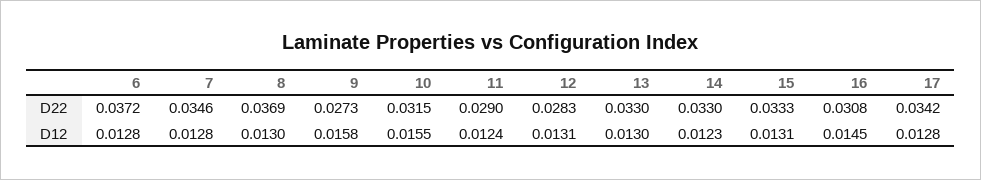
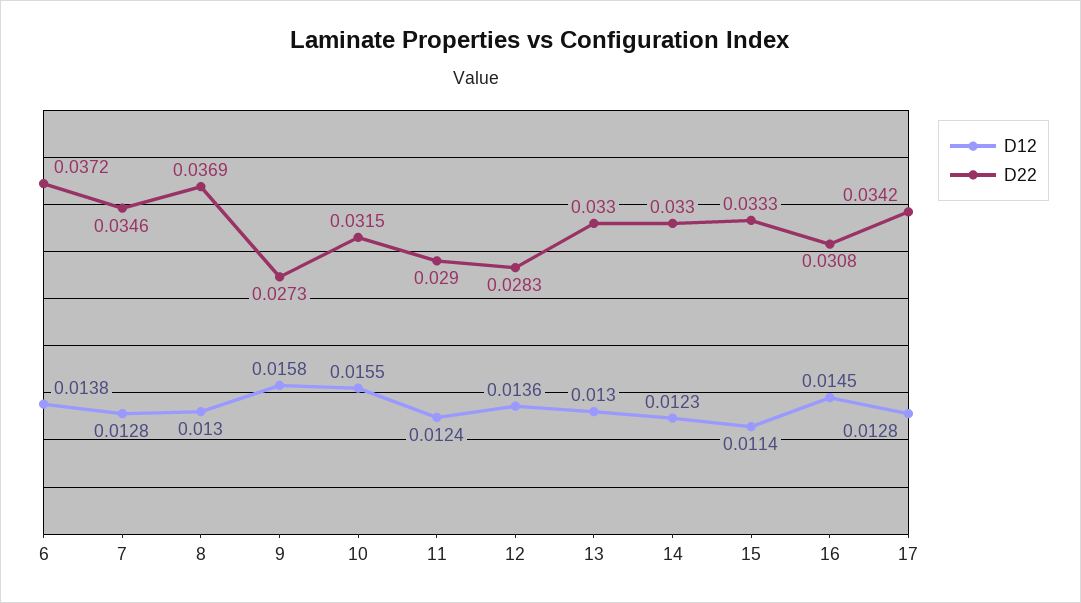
  {
    "D22": {
      "6": 0.0372,
      "7": 0.0346,
      "8": 0.0369,
      "9": 0.0273,
      "10": 0.0315,
      "11": 0.029,
      "12": 0.0283,
      "13": 0.033,
      "14": 0.033,
      "15": 0.0333,
      "16": 0.0308,
      "17": 0.0342
    },
    "D12": {
-     "6": 0.0128,
+     "6": 0.0138,
      "7": 0.0128,
      "8": 0.013,
      "9": 0.0158,
      "10": 0.0155,
      "11": 0.0124,
-     "12": 0.0131,
+     "12": 0.0136,
      "13": 0.013,
      "14": 0.0123,
-     "15": 0.0131,
+     "15": 0.0114,
      "16": 0.0145,
      "17": 0.0128
    }
  }

